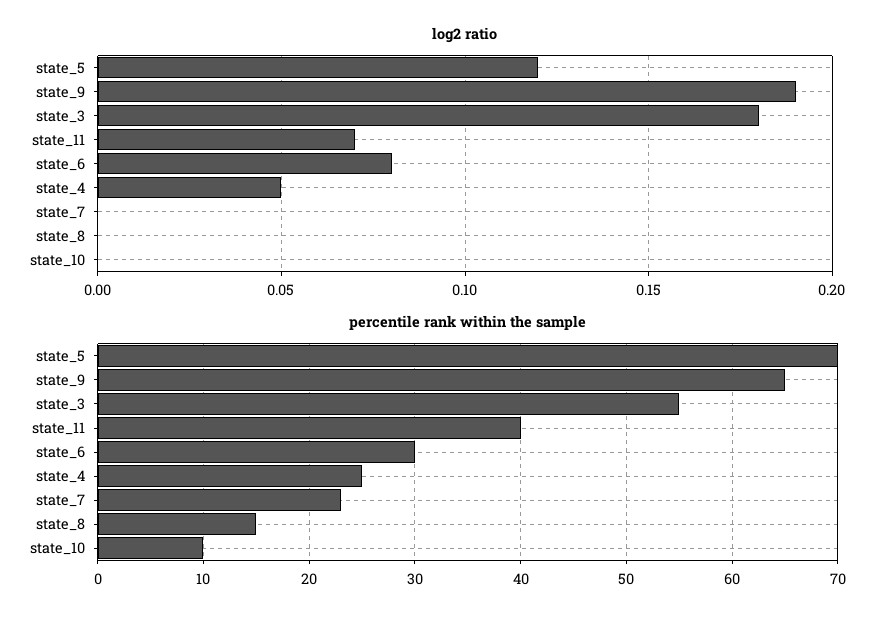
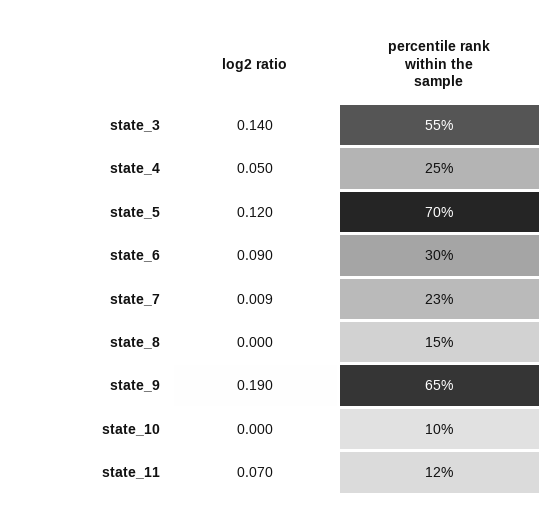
  {
    "log2 ratio": {
      "state_5": 0.12,
      "state_9": 0.19,
-     "state_3": 0.18,
+     "state_3": 0.14,
      "state_11": 0.07,
-     "state_6": 0.08,
+     "state_6": 0.09,
      "state_4": 0.05,
-     "state_7": 0,
+     "state_7": 0.009,
      "state_8": 0,
      "state_10": 0
    },
    "percentile rank within the sample": {
      "state_5": 70,
      "state_9": 65,
      "state_3": 55,
-     "state_11": 40,
+     "state_11": 12,
      "state_6": 30,
      "state_4": 25,
      "state_7": 23,
      "state_8": 15,
      "state_10": 10
    }
  }

